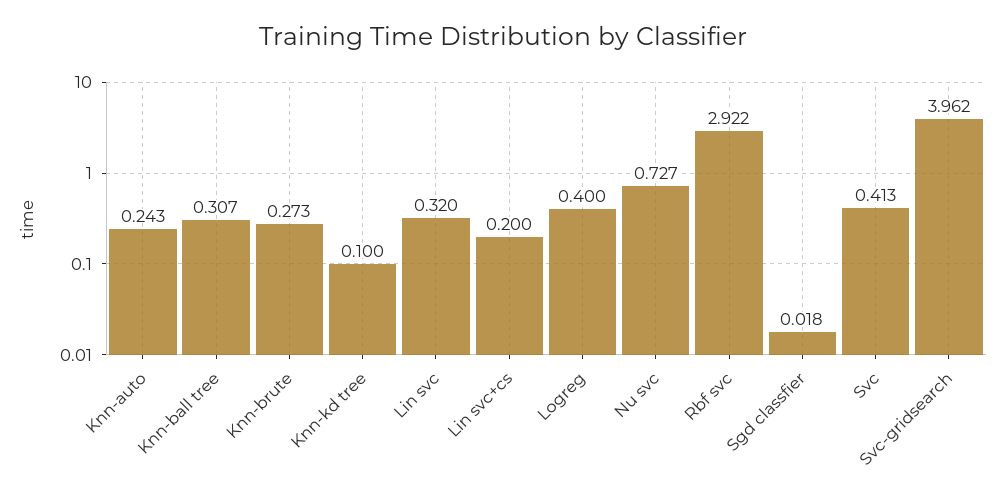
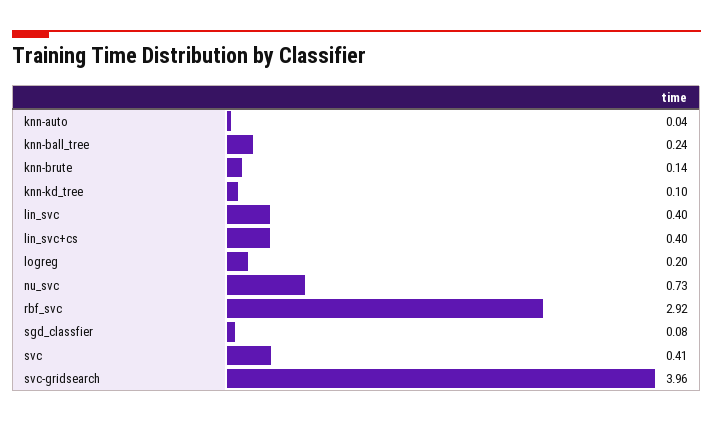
  {
-   "Knn-auto": 0.243,
+   "Knn-auto": 0.04,
-   "Knn-ball tree": 0.307,
+   "Knn-ball tree": 0.24,
-   "Knn-brute": 0.273,
+   "Knn-brute": 0.14,
    "Knn-kd tree": 0.1,
-   "Lin svc": 0.32,
+   "Lin svc": 0.4,
-   "Lin svc+cs": 0.2,
+   "Lin svc+cs": 0.4,
-   "Logreg": 0.4,
+   "Logreg": 0.2,
    "Nu svc": 0.727,
    "Rbf svc": 2.922,
-   "Sgd classfier": 0.018,
+   "Sgd classfier": 0.08,
    "Svc": 0.413,
    "Svc-gridsearch": 3.962
  }

